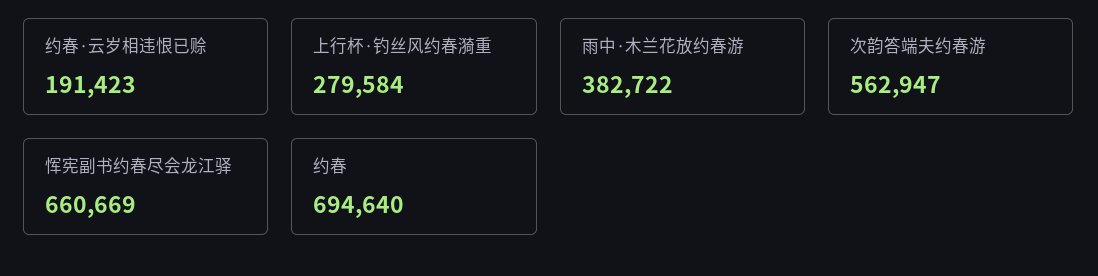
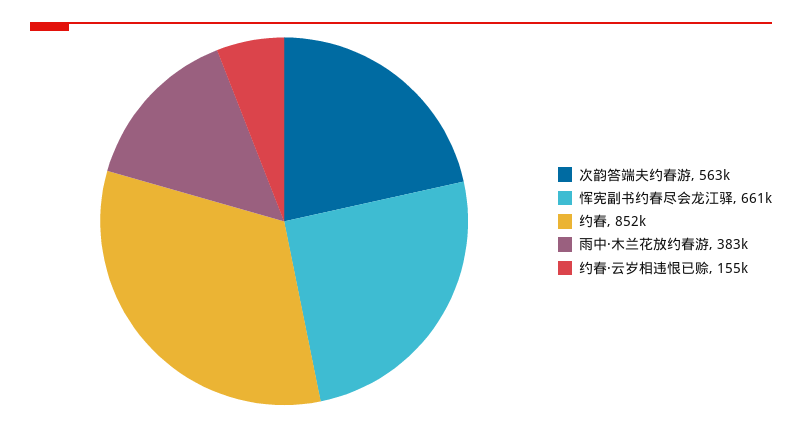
  {
-   "约春·云岁相违恨已赊": 191423,
+   "约春·云岁相违恨已赊": 155000,
-   "上行杯·钓丝风约春漪重": 279584,
    "雨中·木兰花放约春游": 382722,
    "次韵答端夫约春游": 562947,
    "恽宪副书约春尽会龙江驿": 660669,
-   "约春": 694640
+   "约春": 852000
  }

